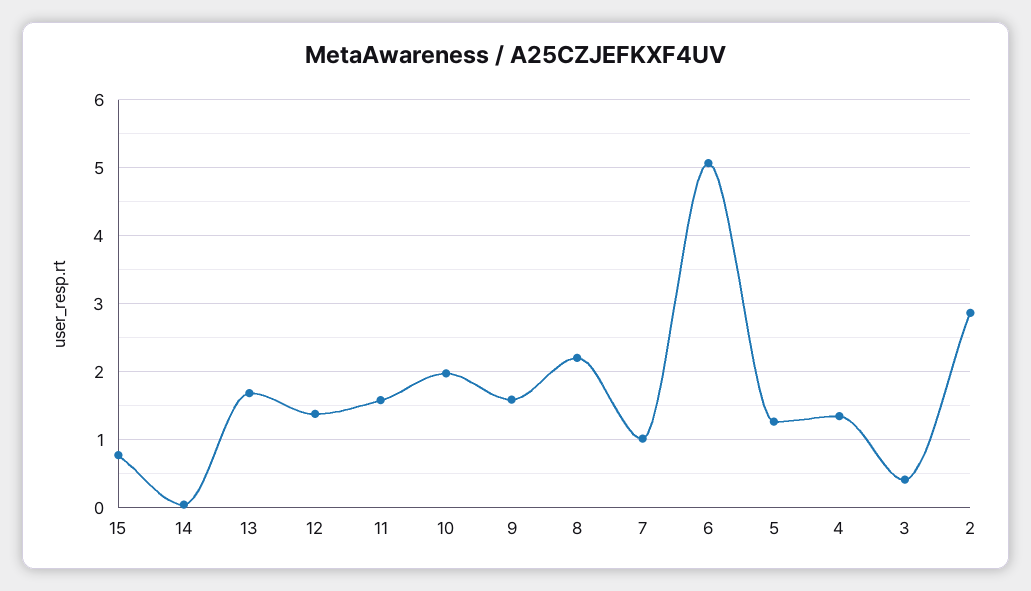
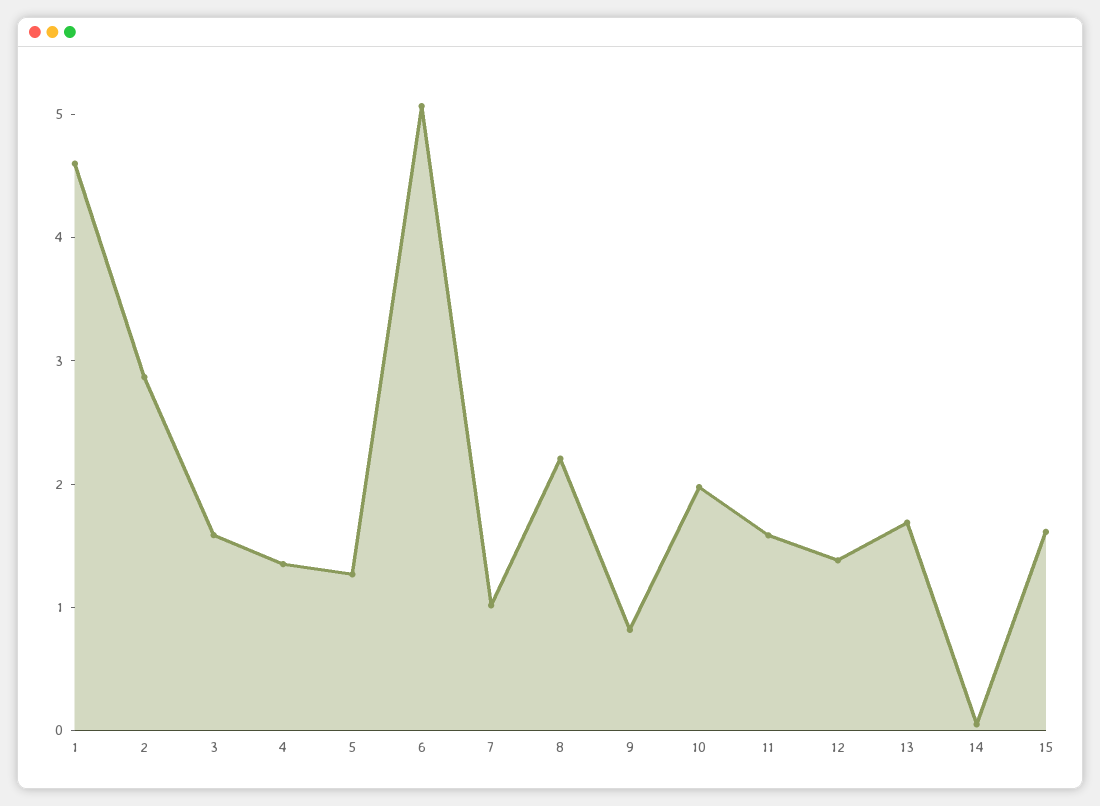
  {
-   "15": 0.8,
+   "15": 1.6,
    "14": 0.1,
    "13": 1.7,
    "12": 1.4,
    "11": 1.6,
    "10": 2,
-   "9": 1.6,
+   "9": 0.8,
    "8": 2.2,
    "7": 1,
    "6": 5.1,
    "5": 1.3,
    "4": 1.4,
-   "3": 0.4,
+   "3": 1.6,
-   "2": 2.9
+   "2": 2.9,
+   "1": 4.6
  }

